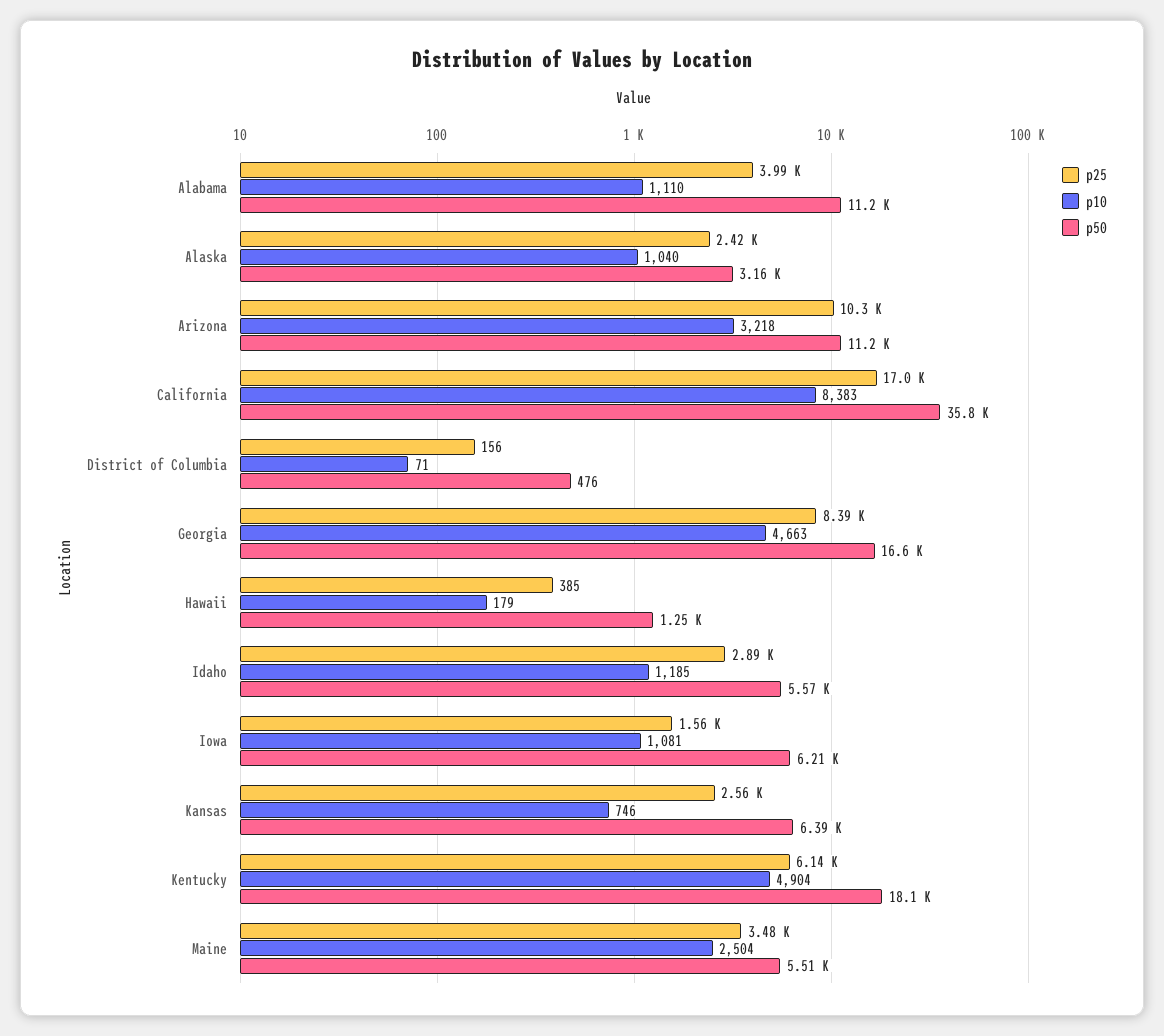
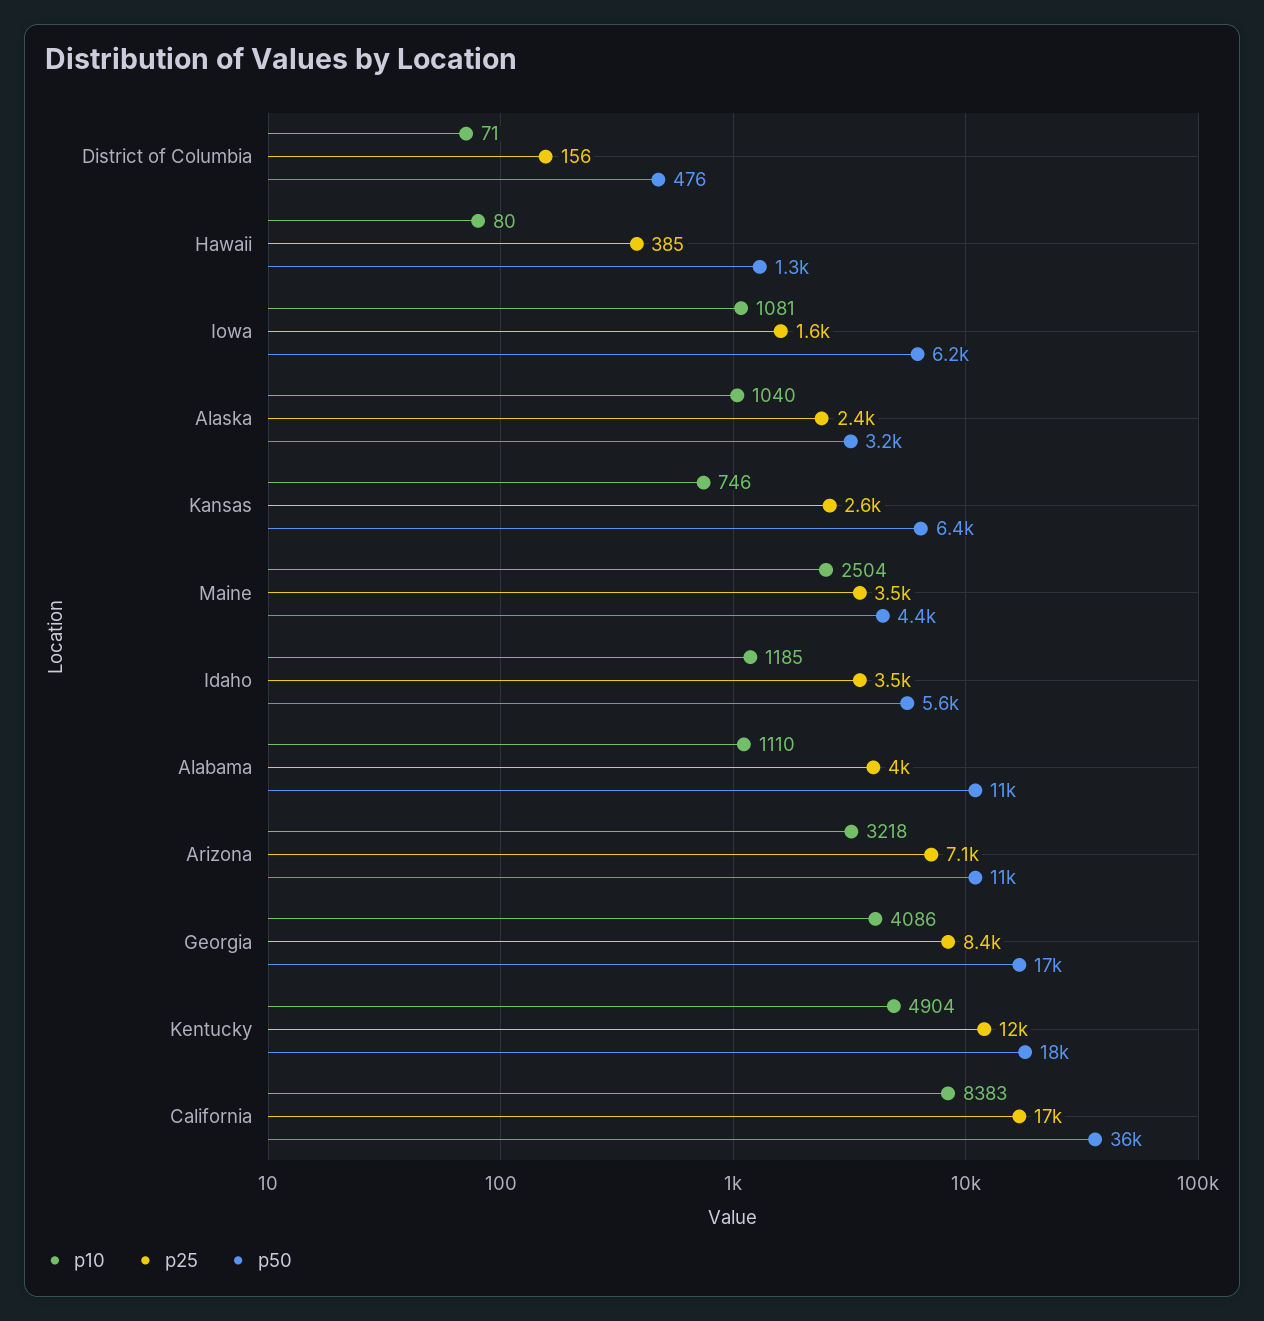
  {
    "p25": {
      "Alabama": 3990,
      "Alaska": 2420,
-     "Arizona": 10300,
+     "Arizona": 7100,
      "California": 17000,
      "District of Columbia": 156,
      "Georgia": 8390,
      "Hawaii": 385,
-     "Idaho": 2890,
+     "Idaho": 3500,
      "Iowa": 1560,
      "Kansas": 2560,
-     "Kentucky": 6140,
+     "Kentucky": 12000,
      "Maine": 3480
    },
    "p10": {
      "Alabama": 1110,
      "Alaska": 1040,
      "Arizona": 3218,
      "California": 8383,
      "District of Columbia": 71,
-     "Georgia": 4663,
+     "Georgia": 4086,
-     "Hawaii": 179,
+     "Hawaii": 80,
      "Idaho": 1185,
      "Iowa": 1081,
      "Kansas": 746,
      "Kentucky": 4904,
      "Maine": 2504
    },
    "p50": {
      "Alabama": 11200,
      "Alaska": 3160,
      "Arizona": 11200,
      "California": 35800,
      "District of Columbia": 476,
      "Georgia": 16600,
      "Hawaii": 1250,
      "Idaho": 5570,
      "Iowa": 6210,
      "Kansas": 6390,
      "Kentucky": 18100,
-     "Maine": 5510
+     "Maine": 4400
    }
  }

